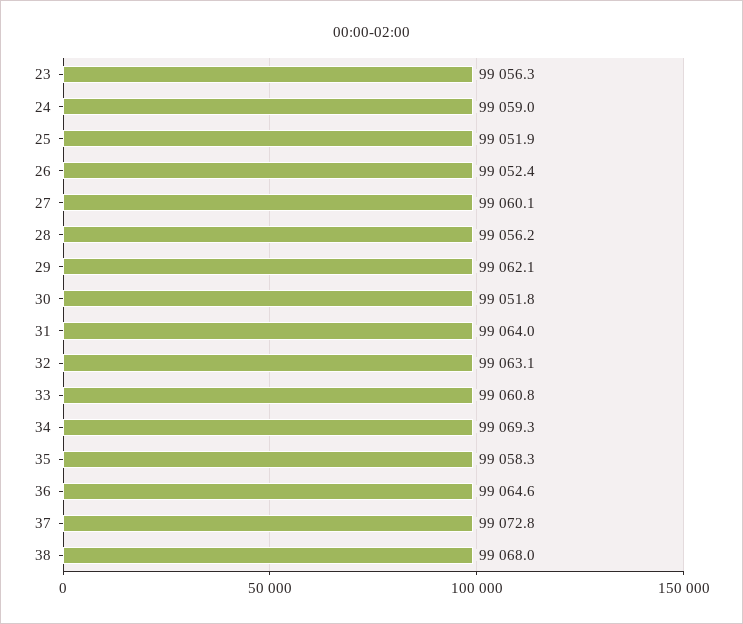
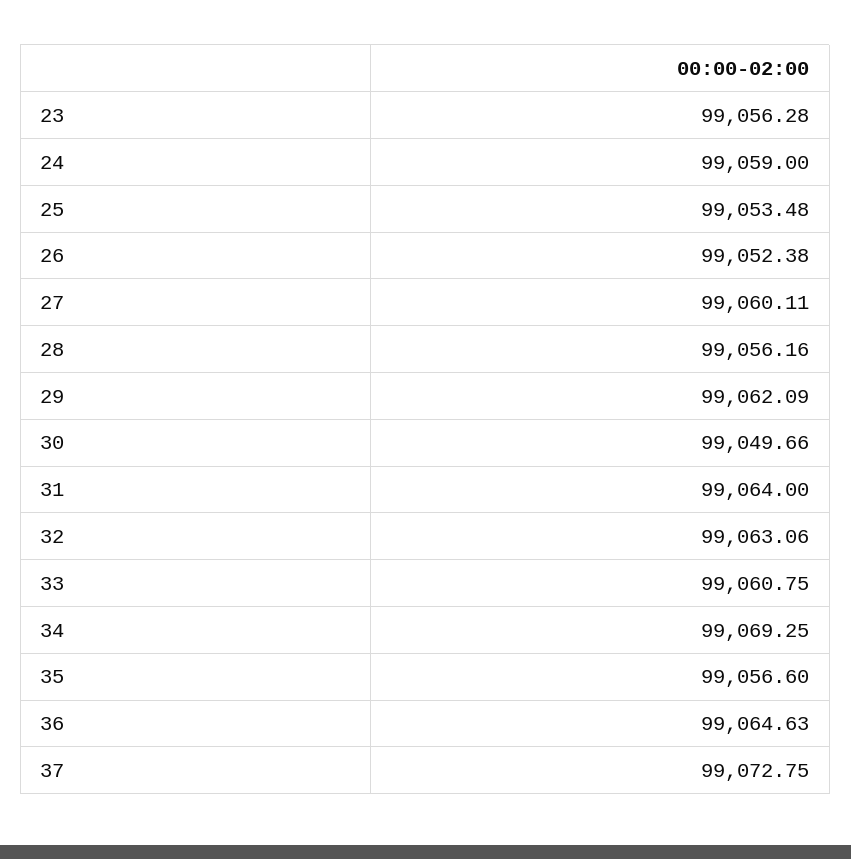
  {
    "23": 99056.28,
    "24": 99059,
-   "25": 99051.9,
+   "25": 99053.48,
    "26": 99052.38,
    "27": 99060.11,
    "28": 99056.16,
    "29": 99062.09,
-   "30": 99051.8,
+   "30": 99049.66,
    "31": 99064,
    "32": 99063.06,
    "33": 99060.75,
    "34": 99069.25,
-   "35": 99058.3,
+   "35": 99056.6,
    "36": 99064.63,
-   "37": 99072.75,
+   "37": 99072.75
-   "38": 99068
  }

